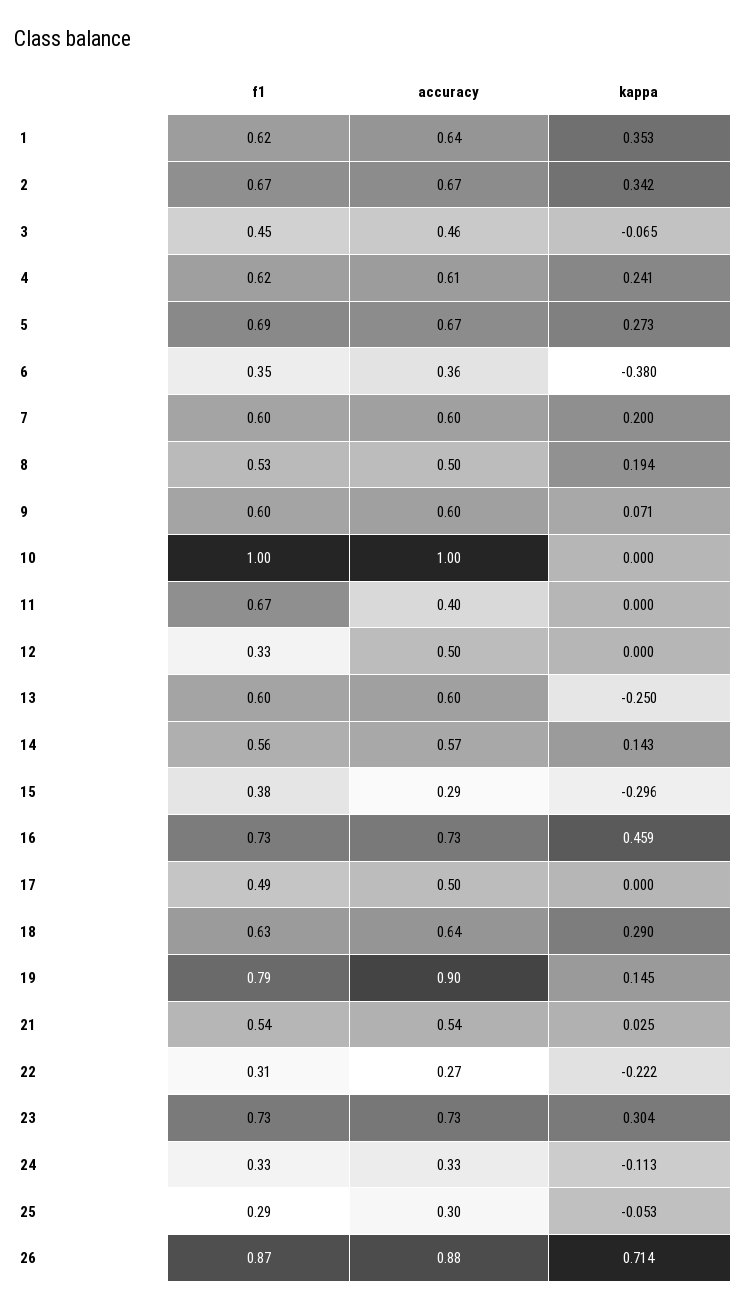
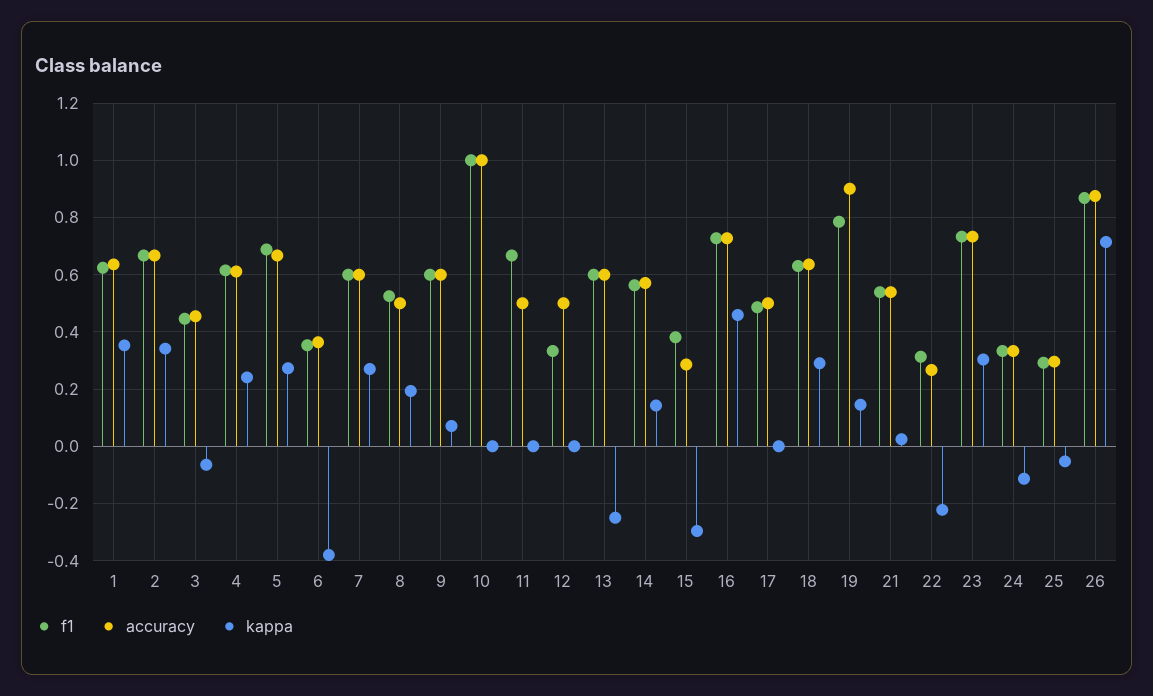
  {
    "f1": {
      "1": 0.62,
      "2": 0.67,
      "3": 0.45,
      "4": 0.62,
      "5": 0.69,
      "6": 0.35,
      "7": 0.6,
      "8": 0.53,
      "9": 0.6,
      "10": 1,
      "11": 0.67,
      "12": 0.33,
      "13": 0.6,
      "14": 0.56,
      "15": 0.38,
      "16": 0.73,
      "17": 0.49,
      "18": 0.63,
      "19": 0.79,
      "21": 0.54,
      "22": 0.31,
      "23": 0.73,
      "24": 0.33,
      "25": 0.29,
      "26": 0.87
    },
    "accuracy": {
      "1": 0.64,
      "2": 0.67,
      "3": 0.46,
      "4": 0.61,
      "5": 0.67,
      "6": 0.36,
      "7": 0.6,
      "8": 0.5,
      "9": 0.6,
      "10": 1,
-     "11": 0.4,
+     "11": 0.5,
      "12": 0.5,
      "13": 0.6,
      "14": 0.57,
      "15": 0.29,
      "16": 0.73,
      "17": 0.5,
      "18": 0.64,
      "19": 0.9,
      "21": 0.54,
      "22": 0.27,
      "23": 0.73,
      "24": 0.33,
      "25": 0.3,
      "26": 0.88
    },
    "kappa": {
      "1": 0.353,
      "2": 0.342,
      "3": -0.065,
      "4": 0.241,
      "5": 0.273,
      "6": -0.38,
-     "7": 0.2,
+     "7": 0.275,
      "8": 0.194,
      "9": 0.071,
      "10": 0,
      "11": 0,
      "12": 0,
      "13": -0.25,
      "14": 0.143,
      "15": -0.296,
      "16": 0.459,
      "17": 0,
      "18": 0.29,
      "19": 0.145,
      "21": 0.025,
      "22": -0.222,
      "23": 0.304,
      "24": -0.113,
      "25": -0.053,
      "26": 0.714
    }
  }

